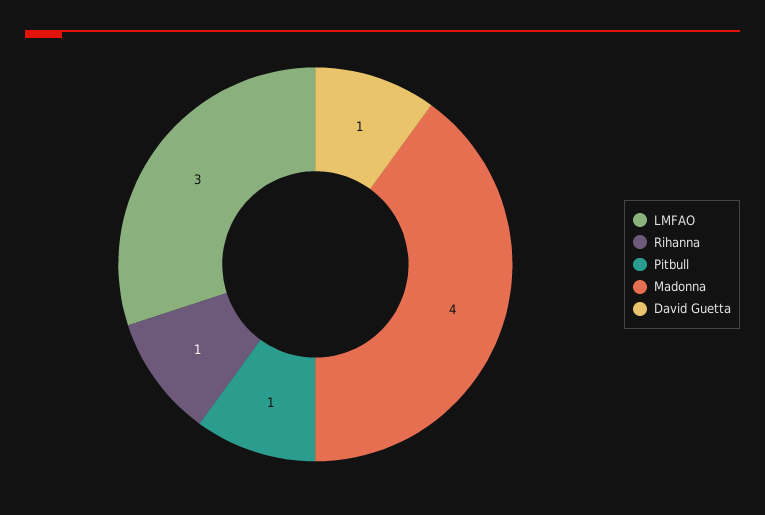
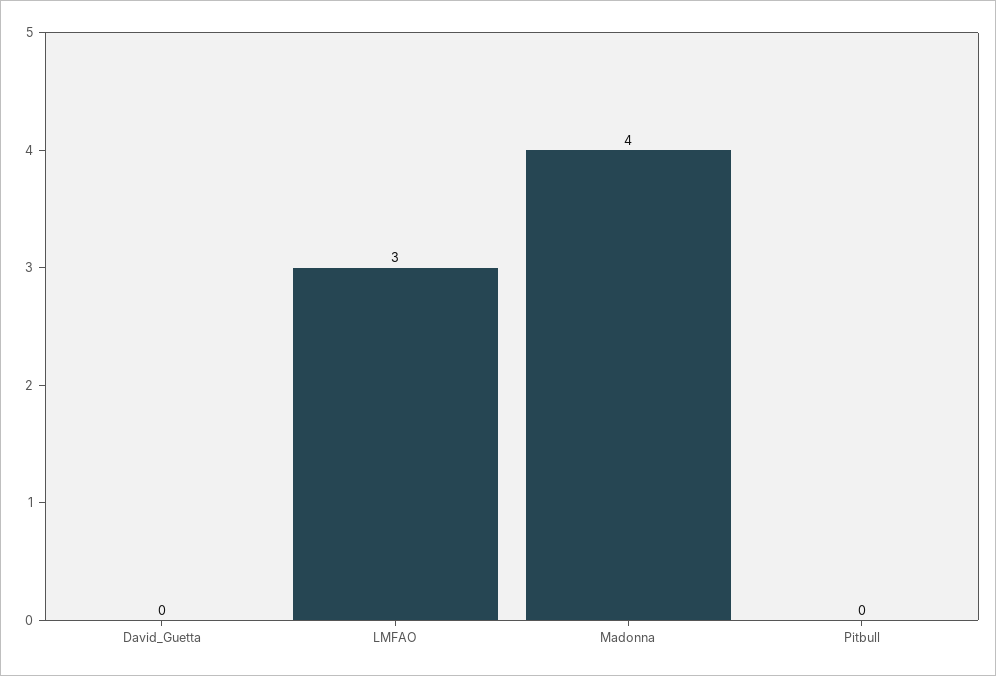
  {
    "LMFAO": 3,
-   "Rihanna": 1,
-   "Pitbull": 1,
+   "Pitbull": 0,
    "Madonna": 4,
-   "David Guetta": 1
+   "David Guetta": 0
  }

